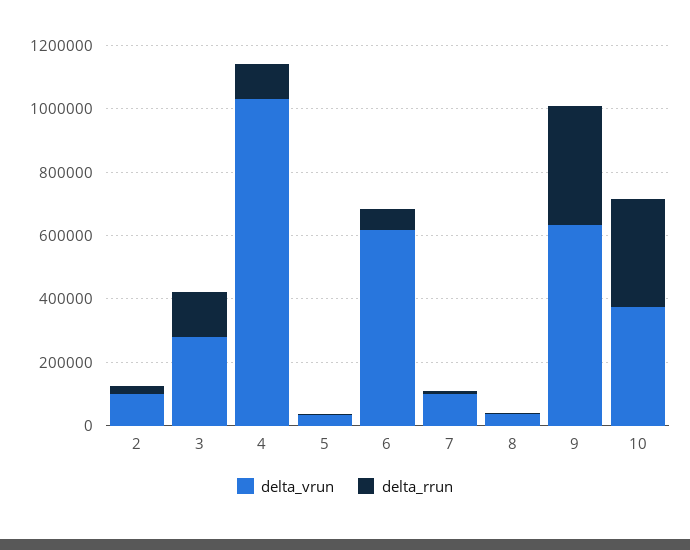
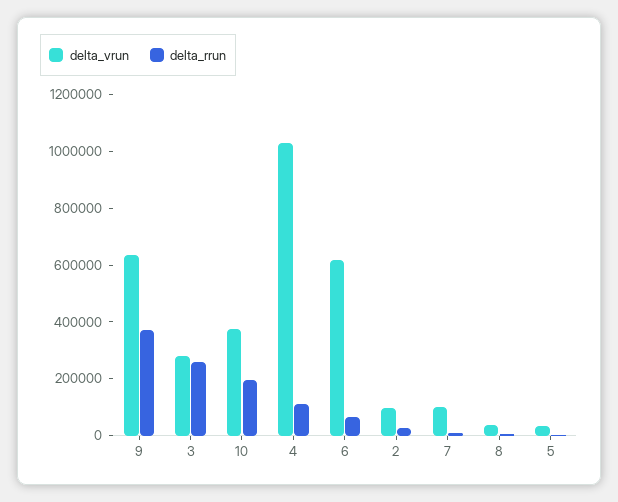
  {
    "delta_vrun": {
      "2": 100000,
      "3": 300000,
      "4": 1050000,
      "5": 50000,
      "6": 600000,
      "7": 100000,
      "8": 50000,
      "9": 650000,
      "10": 350000
    },
    "delta_rrun": {
      "2": 50000,
-     "3": 150000,
+     "3": 250000,
      "4": 100000,
      "5": 0,
      "6": 50000,
      "7": 0,
      "8": 0,
      "9": 350000,
-     "10": 350000
+     "10": 200000
    }
  }

